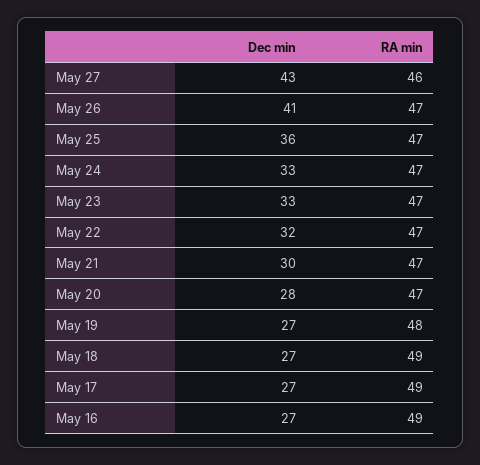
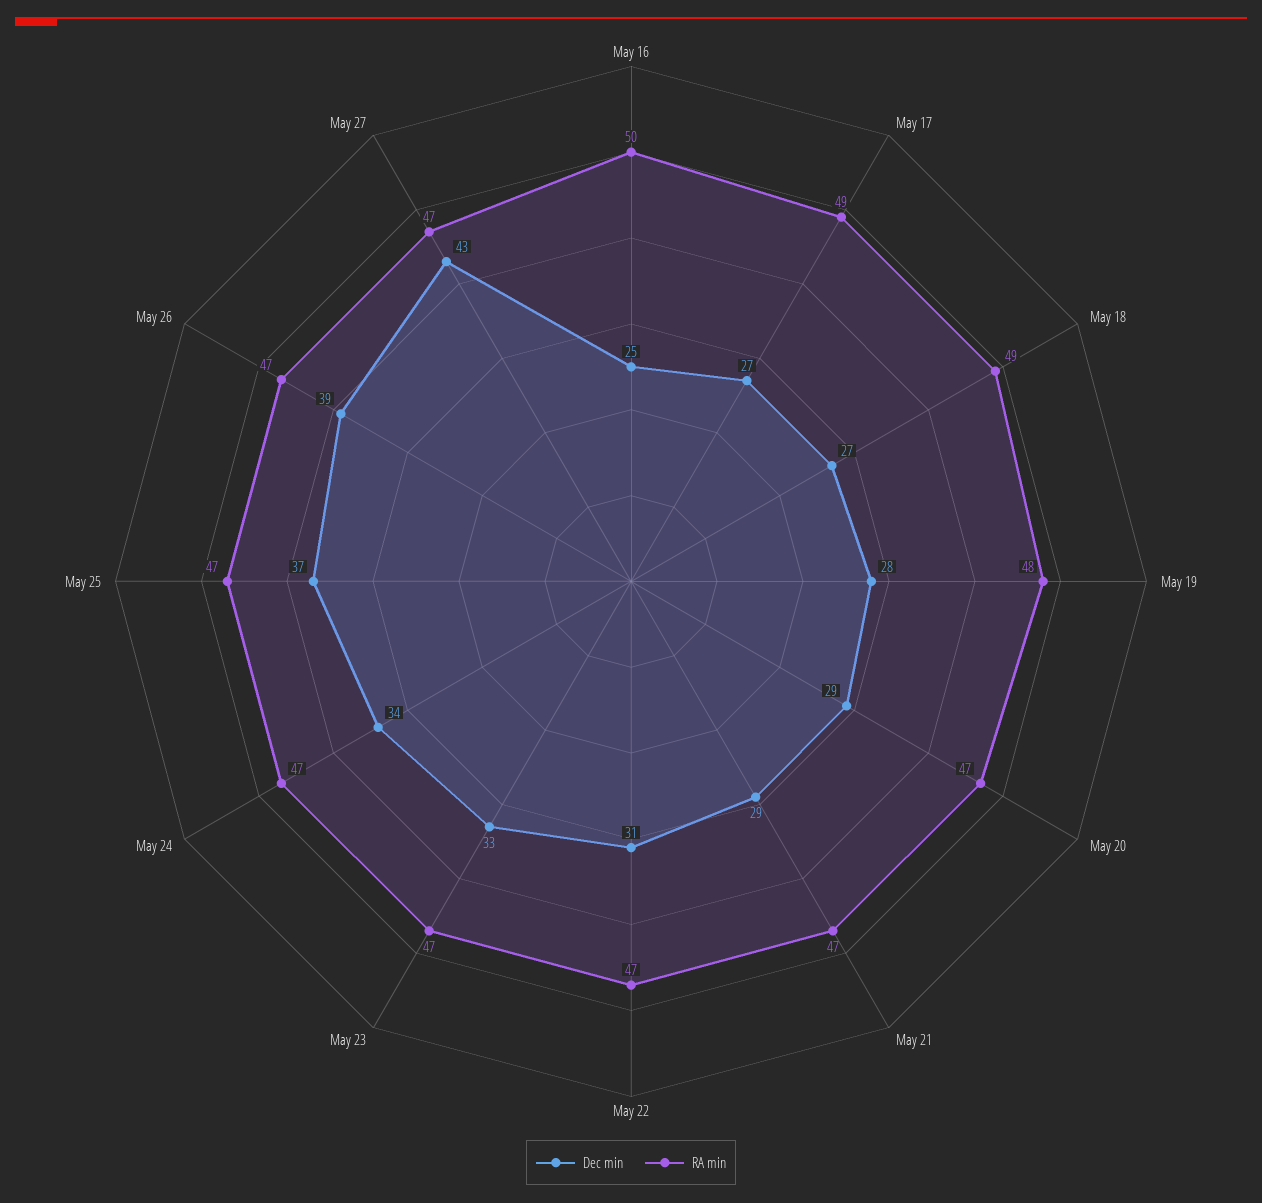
  {
    "Dec min": {
      "May 27": 43,
-     "May 26": 41,
+     "May 26": 39,
-     "May 25": 36,
+     "May 25": 37,
-     "May 24": 33,
+     "May 24": 34,
      "May 23": 33,
-     "May 22": 32,
+     "May 22": 31,
-     "May 21": 30,
+     "May 21": 29,
-     "May 20": 28,
+     "May 20": 29,
-     "May 19": 27,
+     "May 19": 28,
      "May 18": 27,
      "May 17": 27,
-     "May 16": 27
+     "May 16": 25
    },
    "RA min": {
-     "May 27": 46,
+     "May 27": 47,
      "May 26": 47,
      "May 25": 47,
      "May 24": 47,
      "May 23": 47,
      "May 22": 47,
      "May 21": 47,
      "May 20": 47,
      "May 19": 48,
      "May 18": 49,
      "May 17": 49,
-     "May 16": 49
+     "May 16": 50
    }
  }

